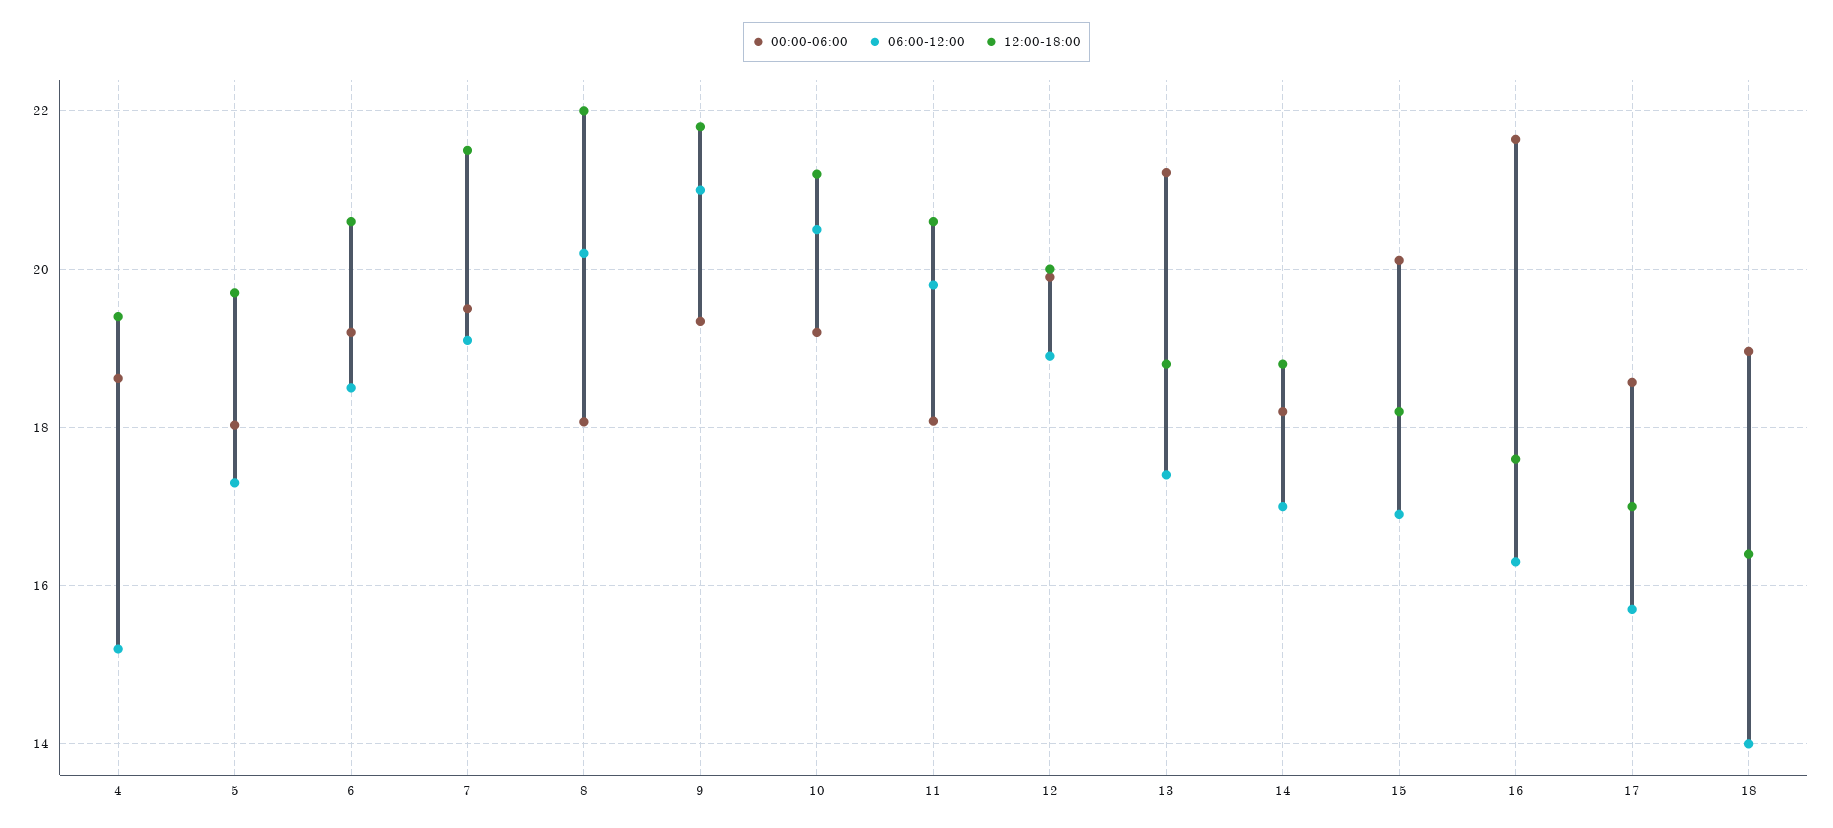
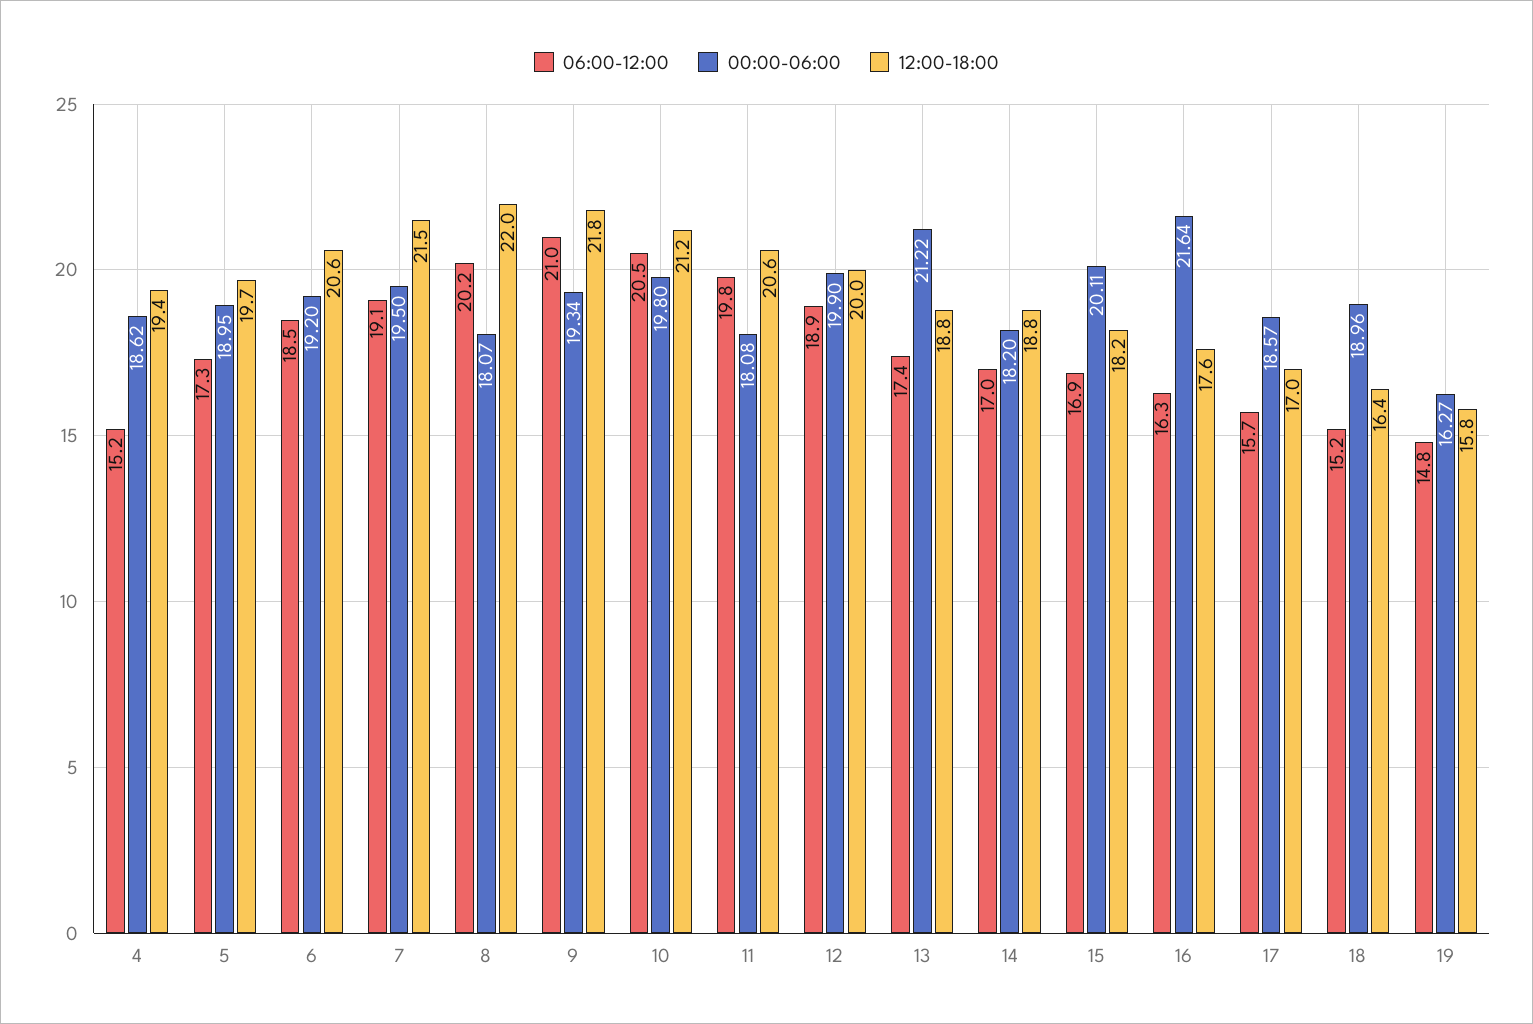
  {
    "00:00-06:00": {
      "4": 18.62,
-     "5": 18,
+     "5": 18.95,
      "6": 19.2,
      "7": 19.5,
      "8": 18.07,
      "9": 19.34,
-     "10": 19.2,
+     "10": 19.8,
      "11": 18.08,
      "12": 19.9,
      "13": 21.22,
      "14": 18.2,
      "15": 20.11,
      "16": 21.64,
      "17": 18.57,
-     "18": 18.96
+     "18": 18.96,
+     "19": 16.27
    },
    "06:00-12:00": {
      "4": 15.2,
      "5": 17.3,
      "6": 18.5,
      "7": 19.1,
      "8": 20.2,
      "9": 21,
      "10": 20.5,
      "11": 19.8,
      "12": 18.9,
      "13": 17.4,
      "14": 17,
      "15": 16.9,
      "16": 16.3,
      "17": 15.7,
-     "18": 14
+     "18": 15.2,
+     "19": 14.8
    },
    "12:00-18:00": {
      "4": 19.4,
      "5": 19.7,
      "6": 20.6,
      "7": 21.5,
      "8": 22,
      "9": 21.8,
      "10": 21.2,
      "11": 20.6,
      "12": 20,
      "13": 18.8,
      "14": 18.8,
      "15": 18.2,
      "16": 17.6,
      "17": 17,
-     "18": 16.4
+     "18": 16.4,
+     "19": 15.8
    }
  }

